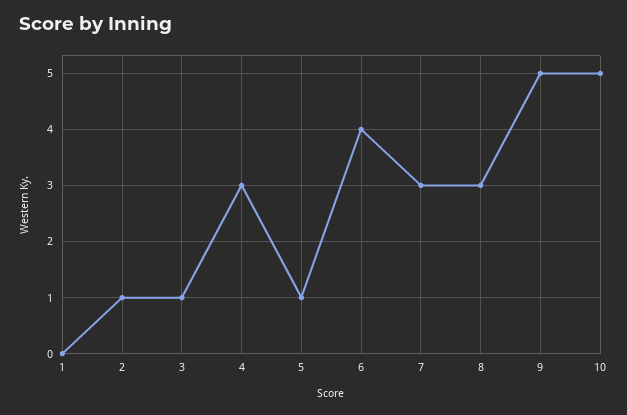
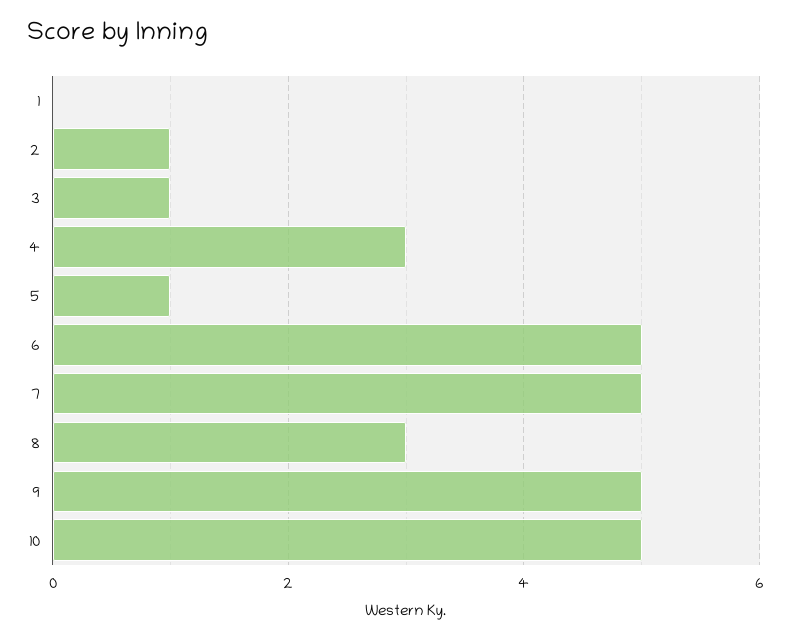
  {
    "1": 0,
    "2": 1,
    "3": 1,
    "4": 3,
    "5": 1,
-   "6": 4,
+   "6": 5,
-   "7": 3,
+   "7": 5,
    "8": 3,
    "9": 5,
    "10": 5
  }

